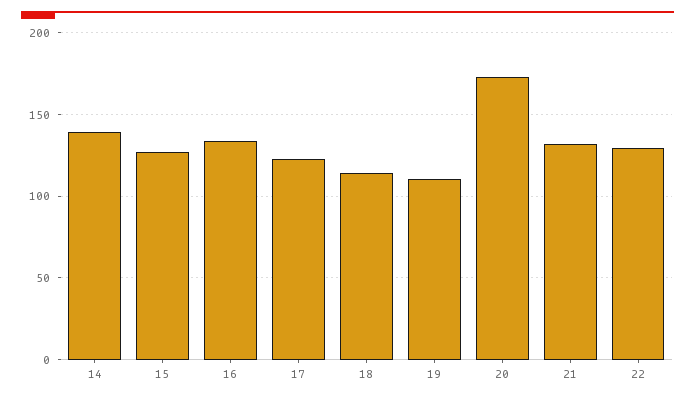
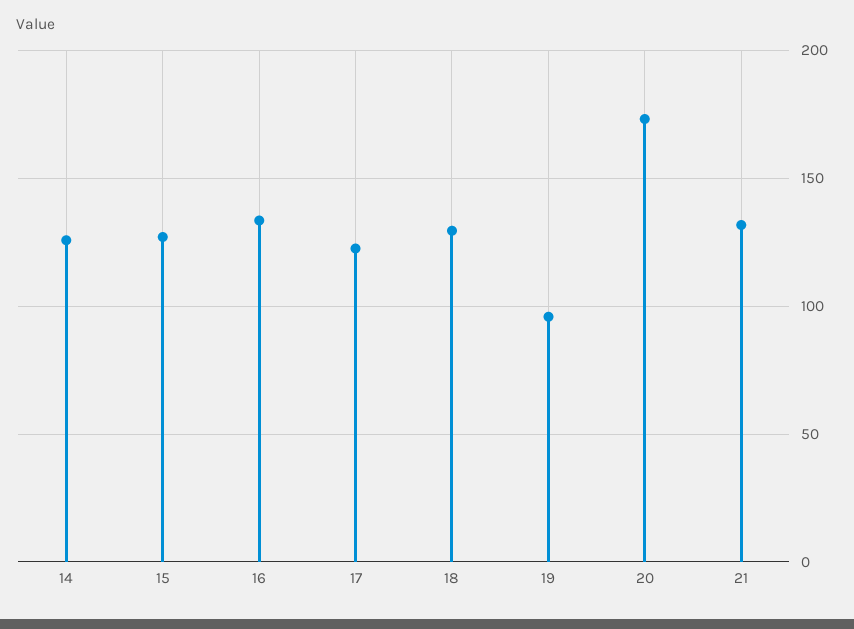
  {
-   "14": 140,
+   "14": 125,
    "15": 125,
    "16": 135,
    "17": 125,
-   "18": 115,
+   "18": 130,
-   "19": 110,
+   "19": 95,
    "20": 175,
-   "21": 130,
+   "21": 130
-   "22": 130
  }

